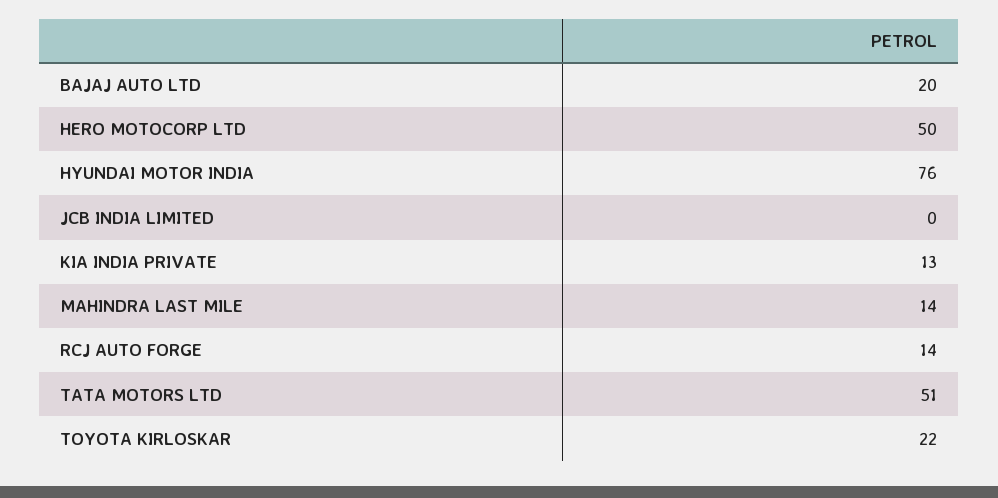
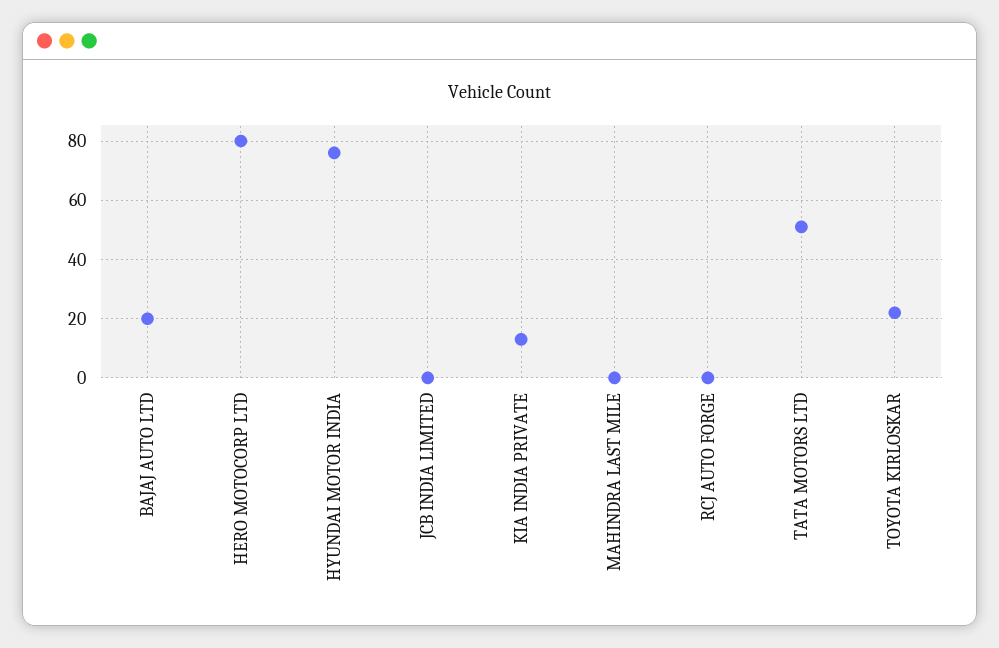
  {
    "BAJAJ AUTO LTD": 20,
-   "HERO MOTOCORP LTD": 50,
+   "HERO MOTOCORP LTD": 80,
    "HYUNDAI MOTOR INDIA": 76,
    "JCB INDIA LIMITED": 0,
    "KIA INDIA PRIVATE": 13,
-   "MAHINDRA LAST MILE": 14,
+   "MAHINDRA LAST MILE": 0,
-   "RCJ AUTO FORGE": 14,
+   "RCJ AUTO FORGE": 0,
    "TATA MOTORS LTD": 51,
    "TOYOTA KIRLOSKAR": 22
  }

